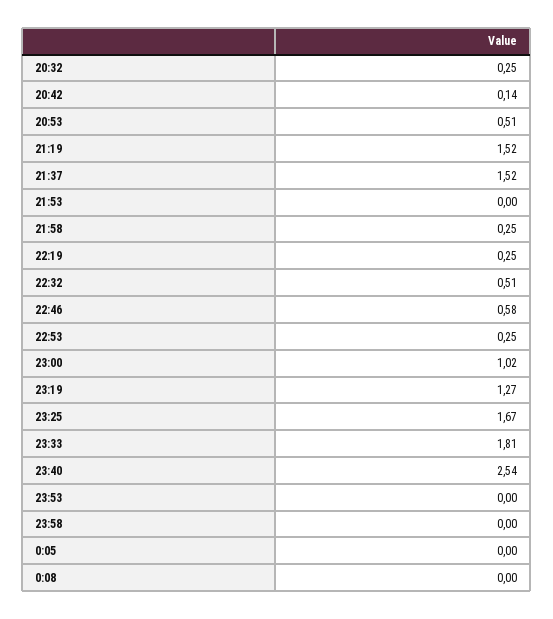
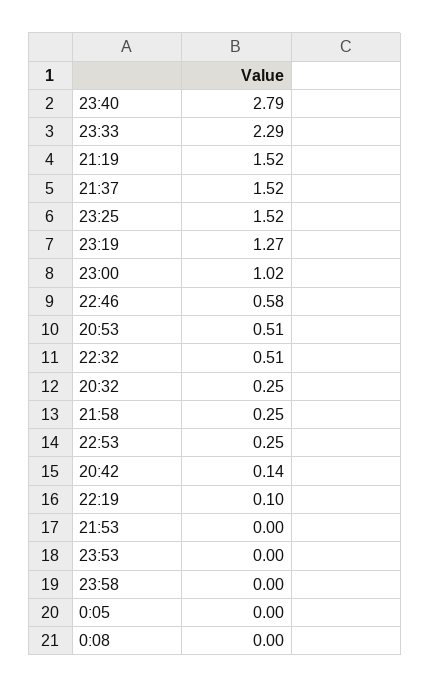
  {
    "20:32": 0.25,
    "20:42": 0.14,
    "20:53": 0.51,
    "21:19": 1.52,
    "21:37": 1.52,
    "21:53": 0,
    "21:58": 0.25,
-   "22:19": 0.25,
+   "22:19": 0.1,
    "22:32": 0.51,
    "22:46": 0.58,
    "22:53": 0.25,
    "23:00": 1.02,
    "23:19": 1.27,
-   "23:25": 1.67,
+   "23:25": 1.52,
-   "23:33": 1.81,
+   "23:33": 2.29,
-   "23:40": 2.54,
+   "23:40": 2.79,
    "23:53": 0,
    "23:58": 0,
    "0:05": 0,
    "0:08": 0
  }

